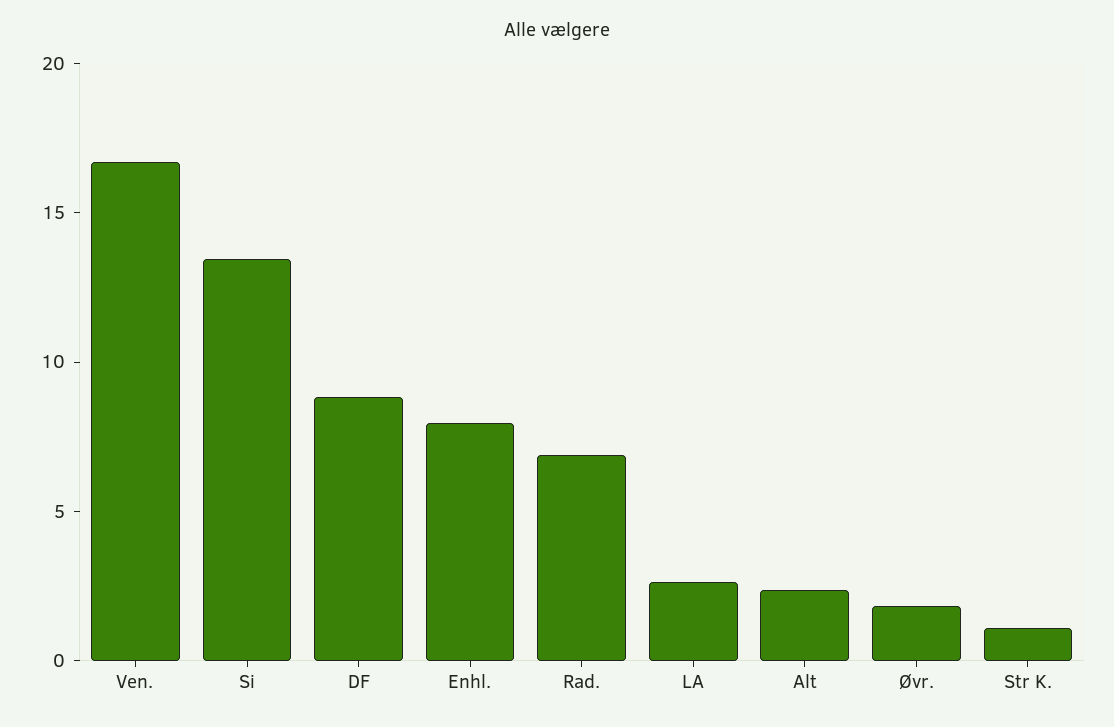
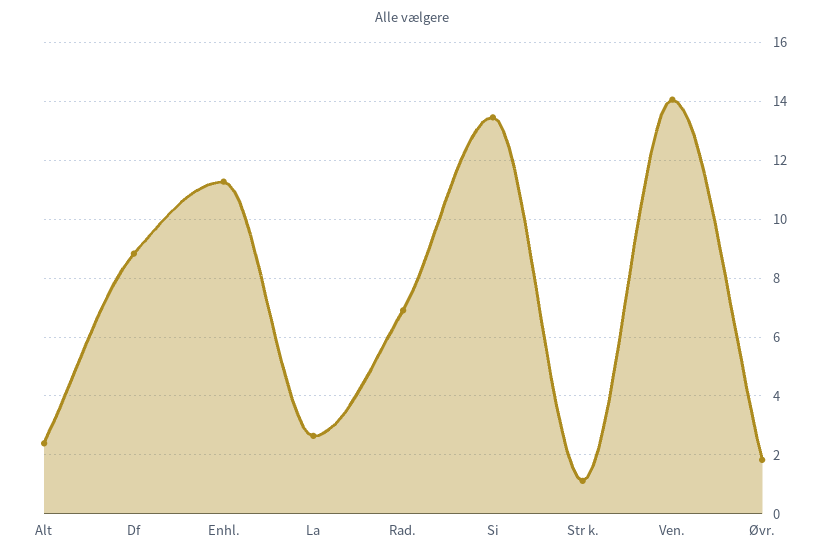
  {
-   "Ven.": 17,
+   "Ven.": 14,
    "Si": 13.5,
    "DF": 8.75,
-   "Enhl.": 8,
+   "Enhl.": 11.25,
    "Rad.": 7,
    "LA": 2.75,
    "Alt": 2.5,
    "Øvr.": 1.75,
    "Str K.": 1
  }

